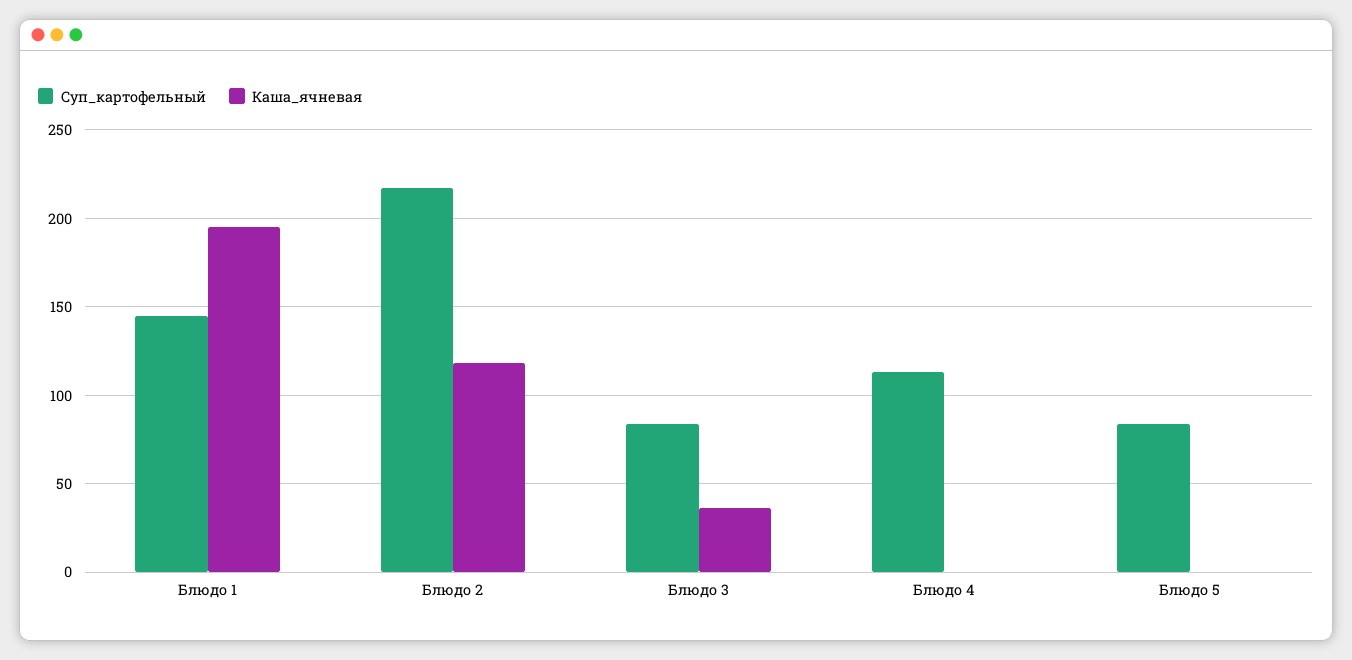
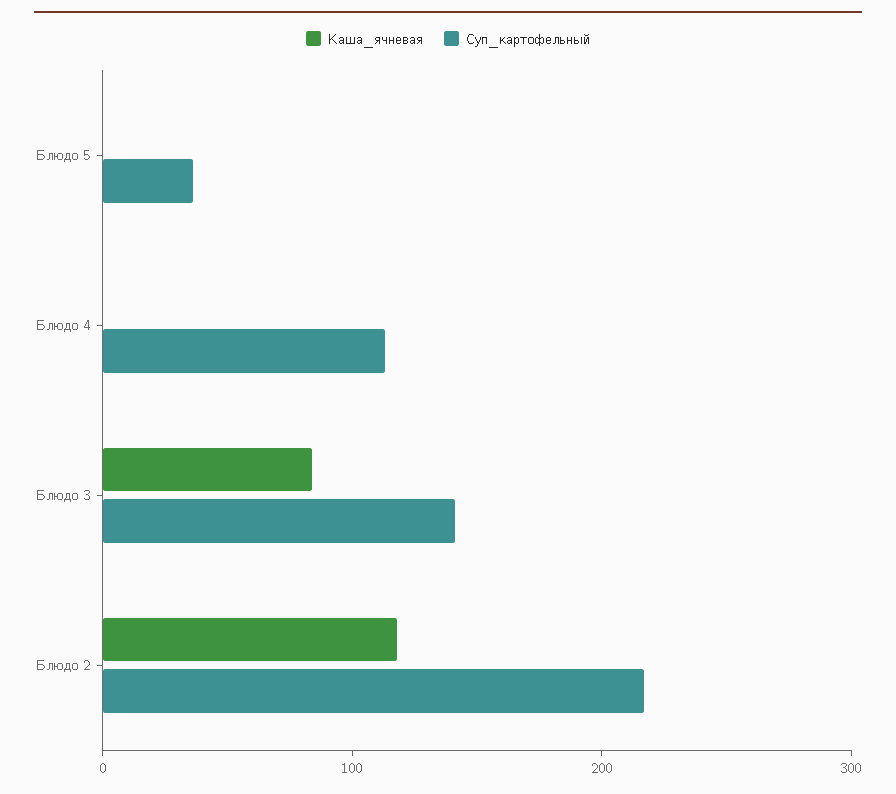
  {
    "Суп_картофельный": {
-     "Блюдо 1": 145,
      "Блюдо 2": 215,
-     "Блюдо 3": 85,
+     "Блюдо 3": 140,
      "Блюдо 4": 115,
-     "Блюдо 5": 85
+     "Блюдо 5": 40
    },
    "Каша_ячневая": {
-     "Блюдо 1": 195,
      "Блюдо 2": 120,
-     "Блюдо 3": 35,
+     "Блюдо 3": 80,
      "Блюдо 4": 0,
      "Блюдо 5": 0
    }
  }

